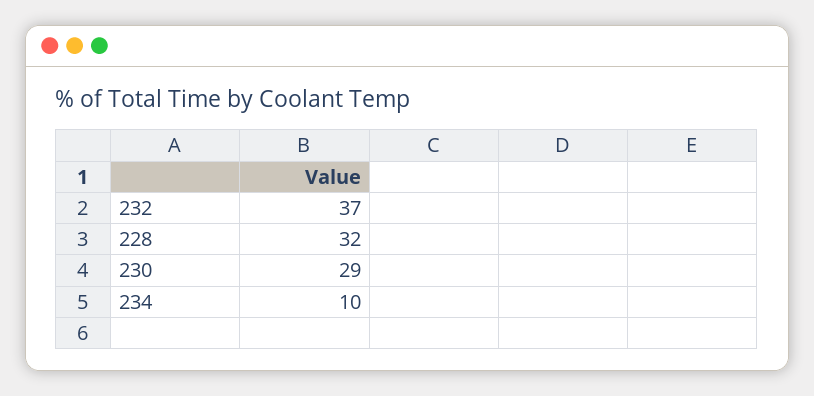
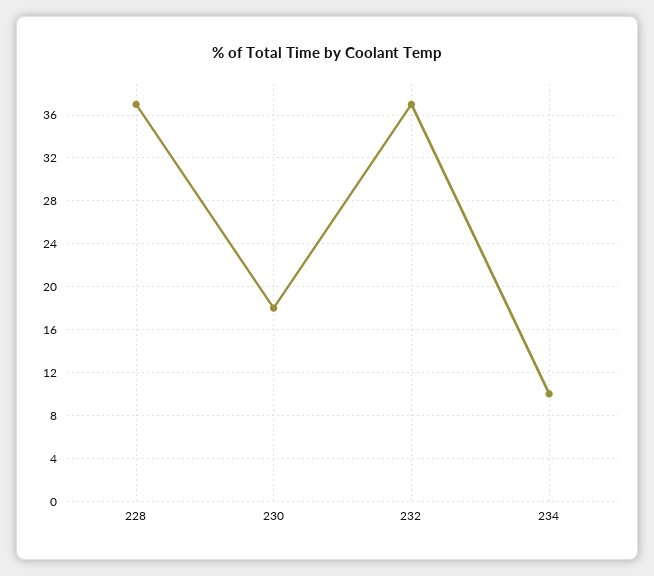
  {
    "232": 37,
-   "228": 32,
+   "228": 37,
-   "230": 29,
+   "230": 18,
    "234": 10
  }

